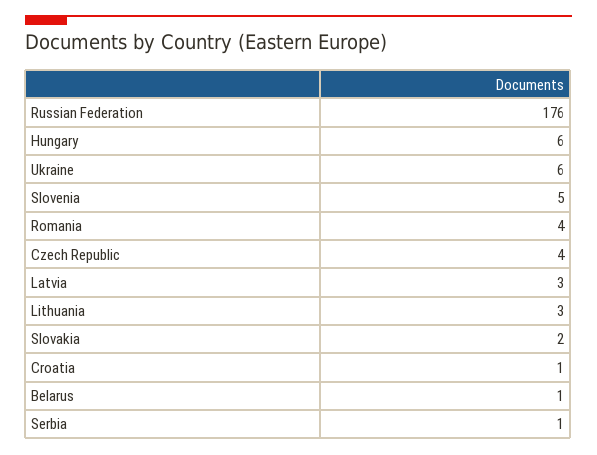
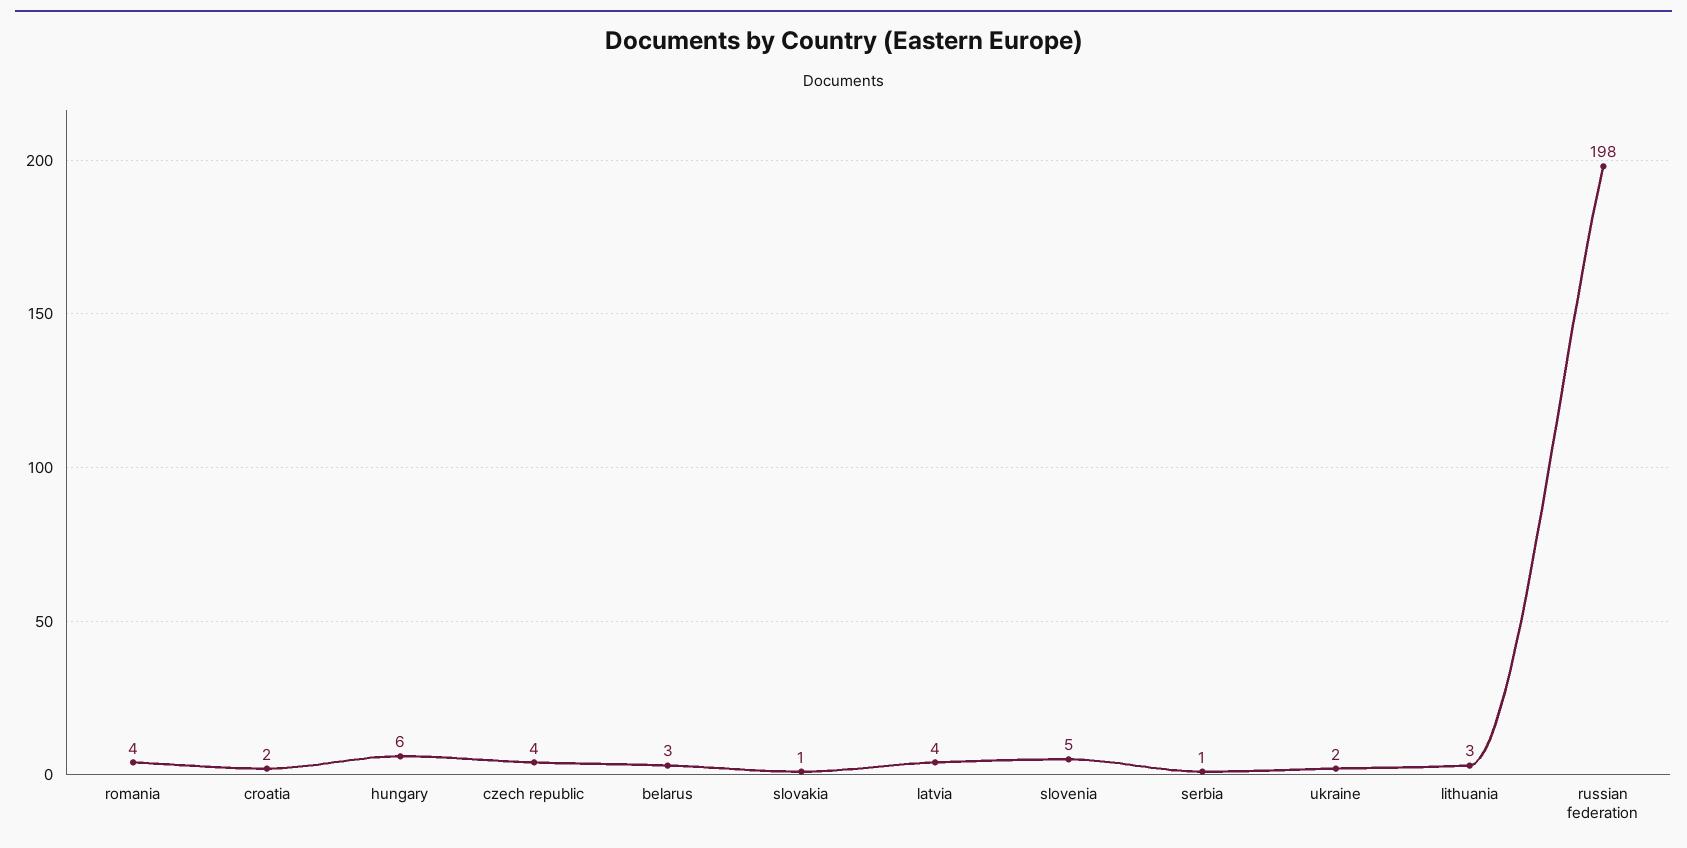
  {
-   "Russian Federation": 176,
+   "Russian Federation": 198,
    "Hungary": 6,
-   "Ukraine": 6,
+   "Ukraine": 2,
    "Slovenia": 5,
    "Romania": 4,
    "Czech Republic": 4,
-   "Latvia": 3,
+   "Latvia": 4,
    "Lithuania": 3,
-   "Slovakia": 2,
+   "Slovakia": 1,
-   "Croatia": 1,
+   "Croatia": 2,
-   "Belarus": 1,
+   "Belarus": 3,
    "Serbia": 1
  }

